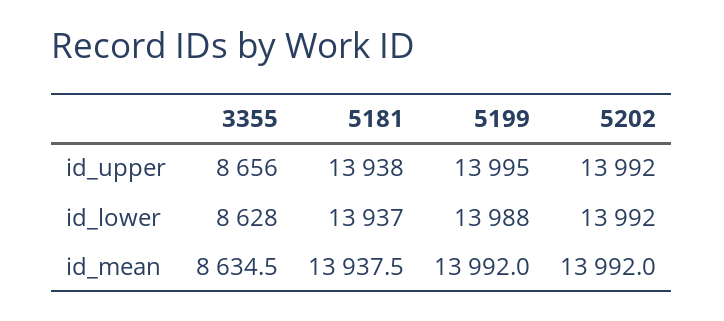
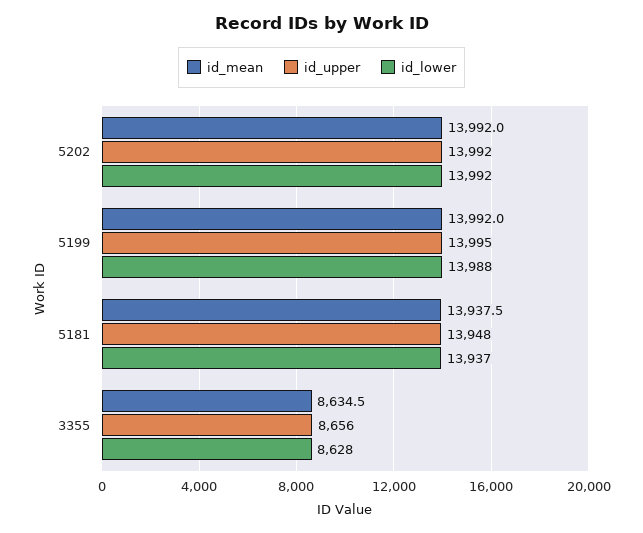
  {
    "id_upper": {
      "3355": 8656,
-     "5181": 13938,
+     "5181": 13948,
      "5199": 13995,
      "5202": 13992
    },
    "id_lower": {
      "3355": 8628,
      "5181": 13937,
      "5199": 13988,
      "5202": 13992
    },
    "id_mean": {
      "3355": 8634.5,
      "5181": 13937.5,
      "5199": 13992,
      "5202": 13992
    }
  }

